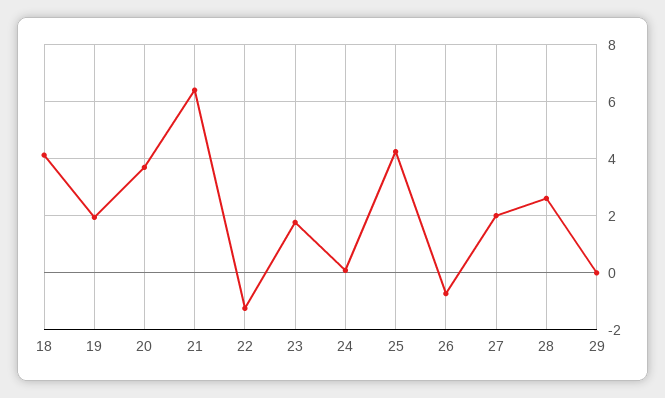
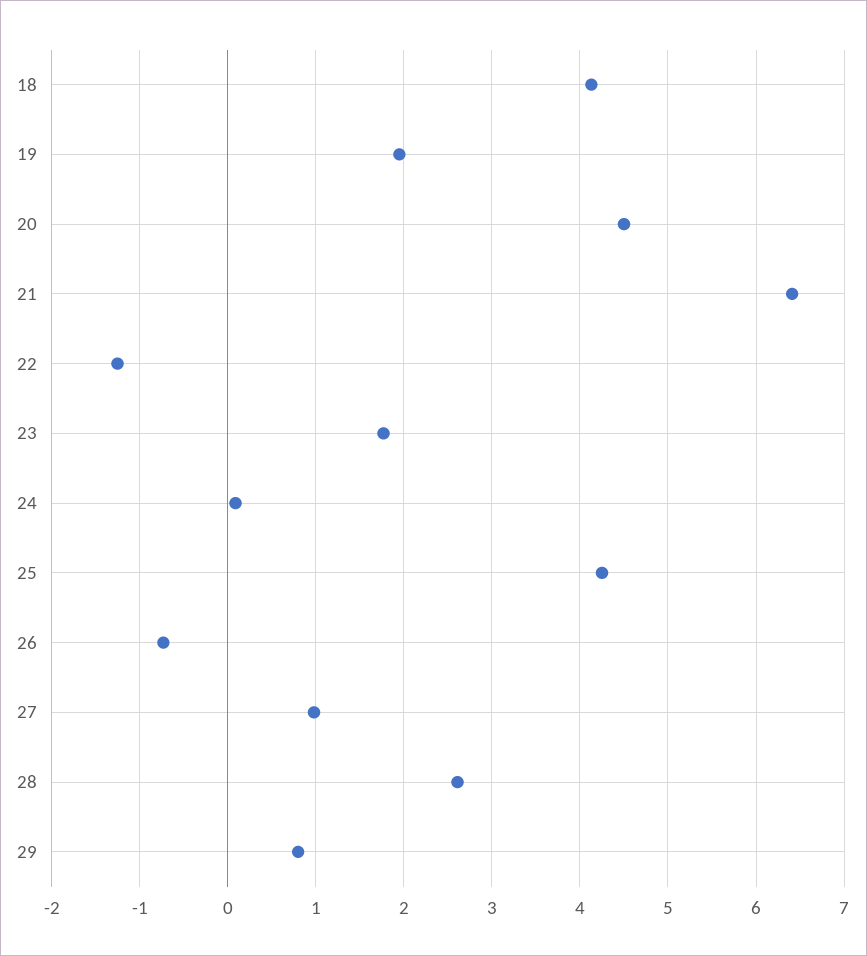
  {
    "18": 4.1,
    "19": 2,
-   "20": 3.75,
+   "20": 4.5,
    "21": 6.4,
    "22": -1.3,
    "23": 1.8,
    "24": 0.1,
    "25": 4.3,
    "26": -0.7,
-   "27": 2,
+   "27": 1,
    "28": 2.6,
-   "29": 0
+   "29": 0.8
  }

